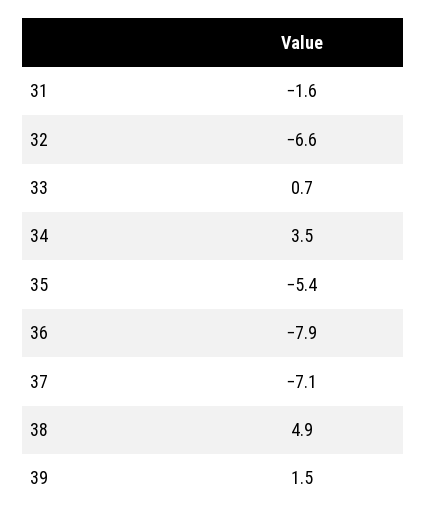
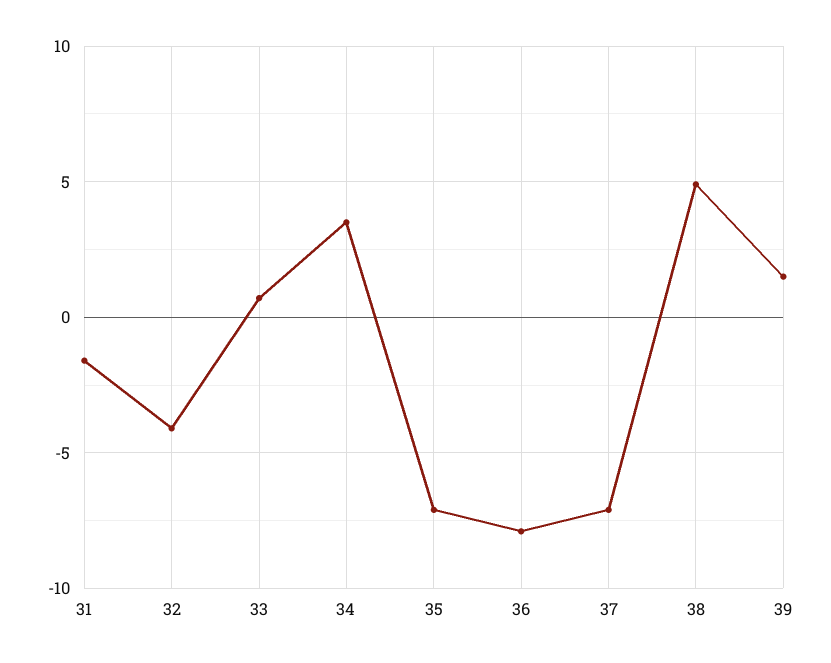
  {
    "31": -1.6,
-   "32": -6.6,
+   "32": -4,
    "33": 0.7,
    "34": 3.5,
-   "35": -5.4,
+   "35": -7,
    "36": -7.9,
    "37": -7.1,
    "38": 4.9,
    "39": 1.5
  }

